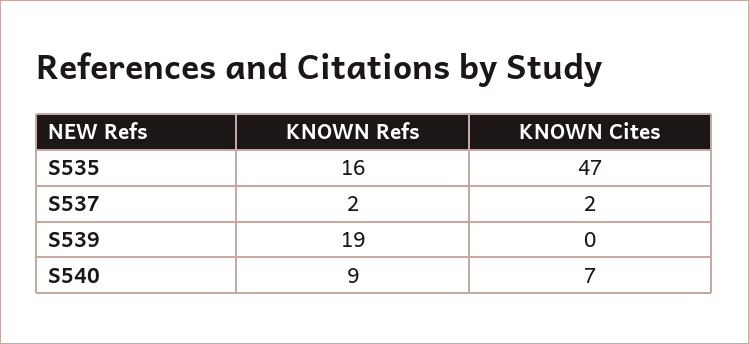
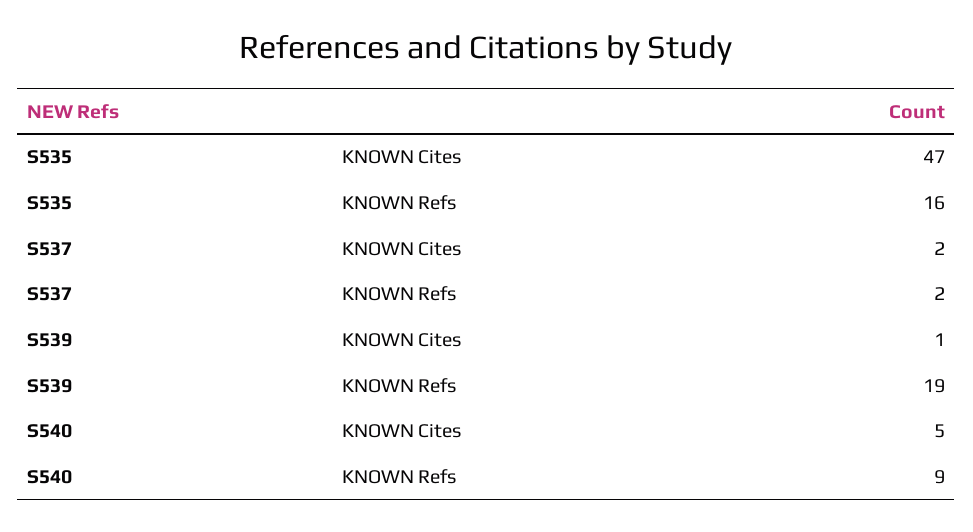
  {
    "KNOWN Refs": {
      "S535": 16,
      "S537": 2,
      "S539": 19,
      "S540": 9
    },
    "KNOWN Cites": {
      "S535": 47,
      "S537": 2,
-     "S539": 0,
+     "S539": 1,
-     "S540": 7
+     "S540": 5
    }
  }

